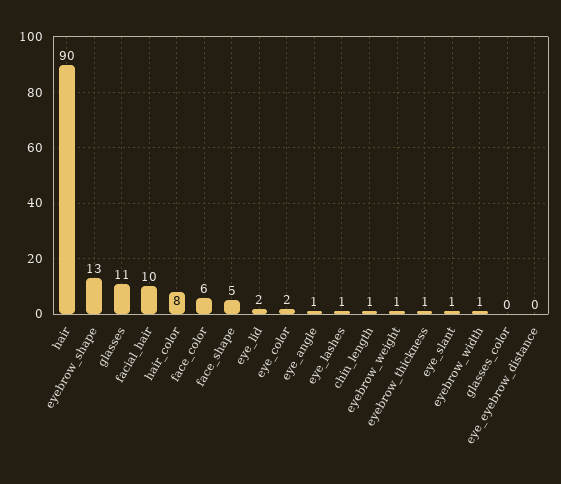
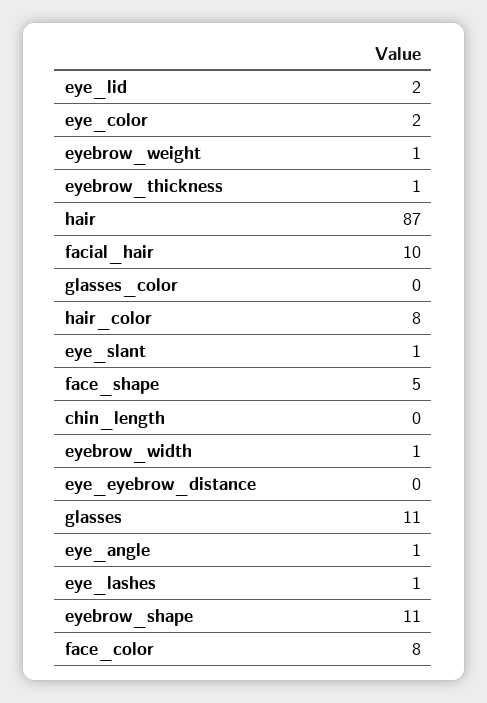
  {
-   "hair": 90,
+   "hair": 87,
-   "eyebrow_shape": 13,
+   "eyebrow_shape": 11,
    "glasses": 11,
    "facial_hair": 10,
    "hair_color": 8,
-   "face_color": 6,
+   "face_color": 8,
    "face_shape": 5,
    "eye_lid": 2,
    "eye_color": 2,
    "eye_angle": 1,
    "eye_lashes": 1,
-   "chin_length": 1,
+   "chin_length": 0,
    "eyebrow_weight": 1,
    "eyebrow_thickness": 1,
    "eye_slant": 1,
    "eyebrow_width": 1,
    "glasses_color": 0,
    "eye_eyebrow_distance": 0
  }

